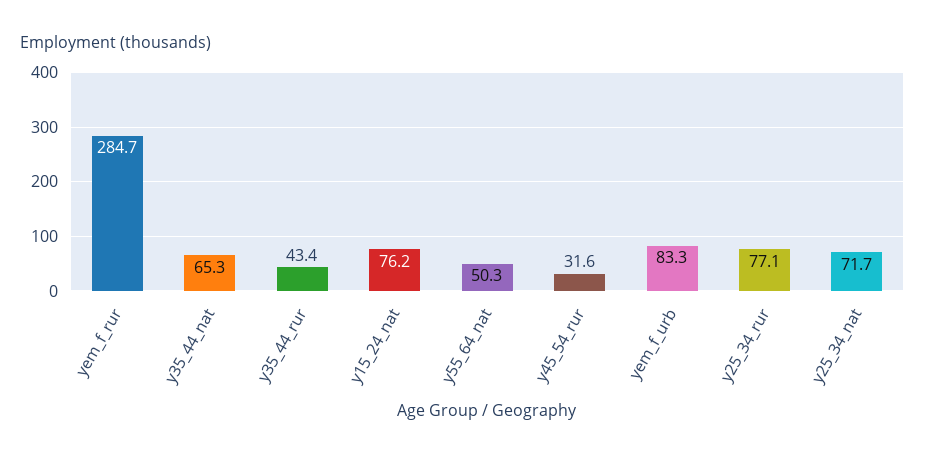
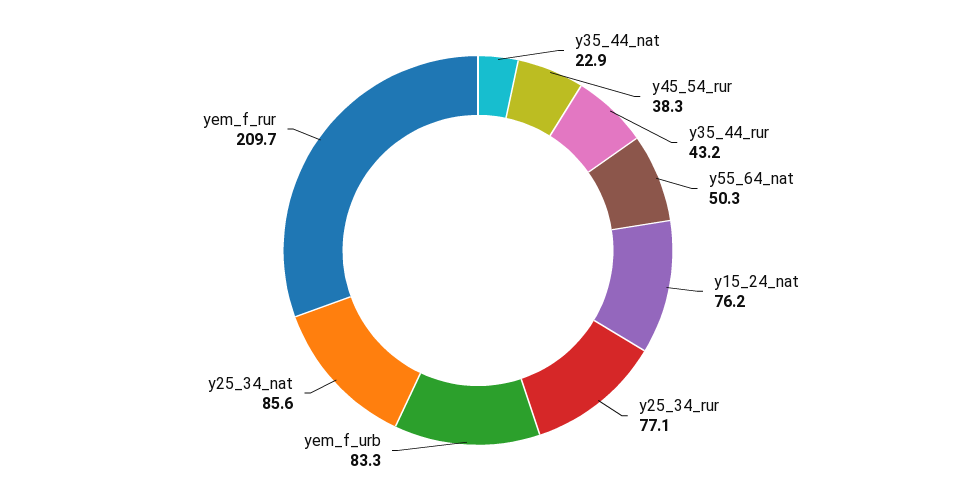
  {
-   "yem_f_rur": 284.7,
+   "yem_f_rur": 209.7,
-   "y35_44_nat": 65.3,
+   "y35_44_nat": 22.9,
-   "y35_44_rur": 43.4,
+   "y35_44_rur": 43.2,
    "y15_24_nat": 76.2,
    "y55_64_nat": 50.3,
-   "y45_54_rur": 31.6,
+   "y45_54_rur": 38.3,
    "yem_f_urb": 83.3,
    "y25_34_rur": 77.1,
-   "y25_34_nat": 71.7
+   "y25_34_nat": 85.6
  }

